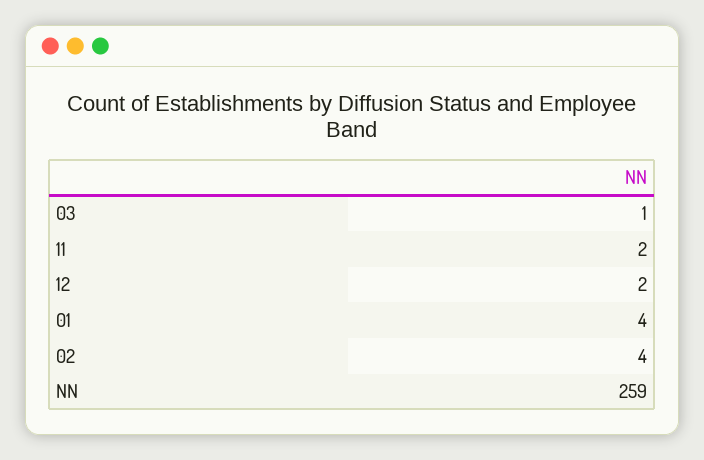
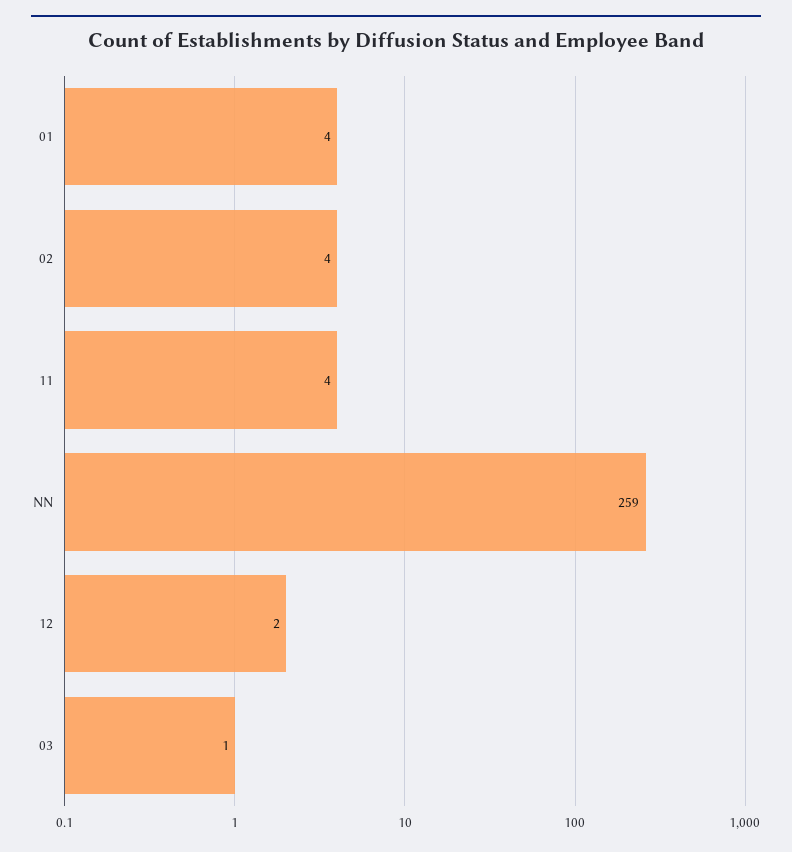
  {
    "03": 1,
-   "11": 2,
+   "11": 4,
    "12": 2,
    "01": 4,
    "02": 4,
    "NN": 259
  }

